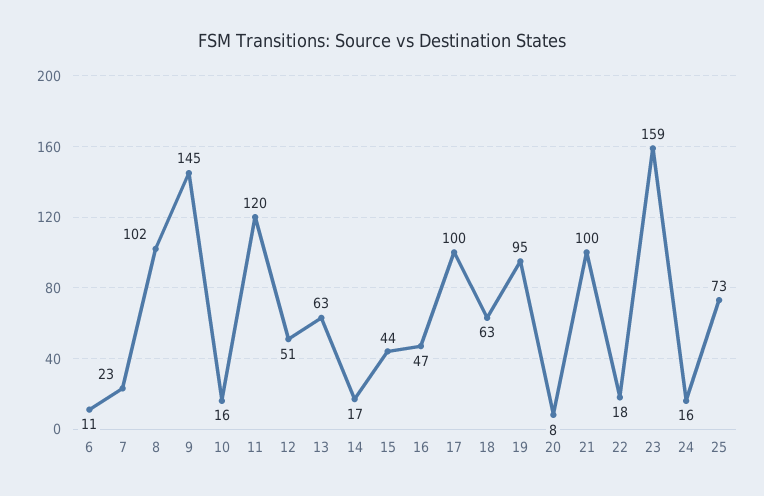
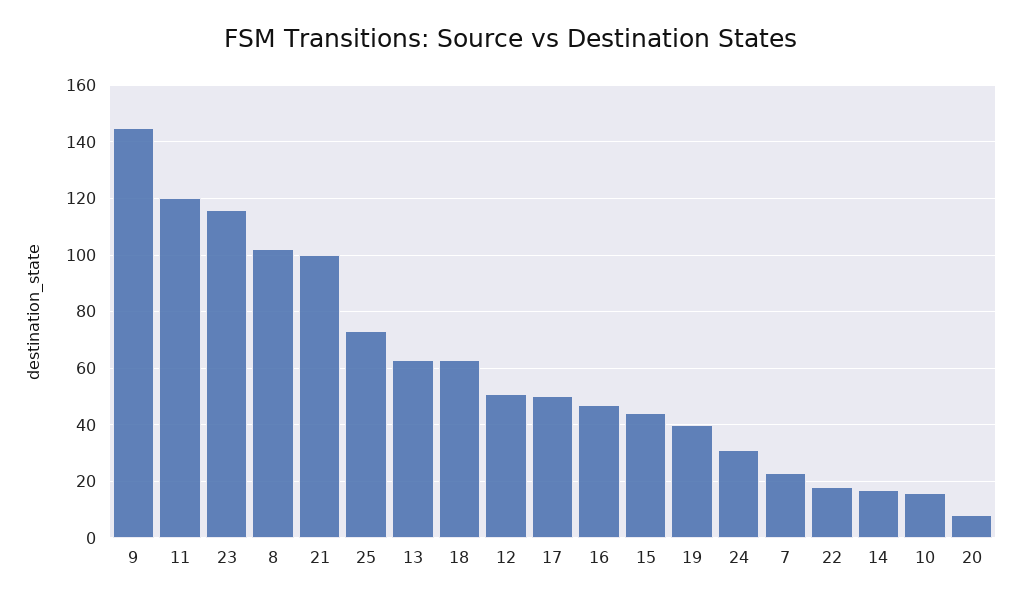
  {
-   "6": 11,
    "7": 23,
    "8": 102,
    "9": 145,
    "10": 16,
    "11": 120,
    "12": 51,
    "13": 63,
    "14": 17,
    "15": 44,
    "16": 47,
-   "17": 100,
+   "17": 50,
    "18": 63,
-   "19": 95,
+   "19": 40,
    "20": 8,
    "21": 100,
    "22": 18,
-   "23": 159,
+   "23": 115,
-   "24": 16,
+   "24": 30,
    "25": 73
  }

